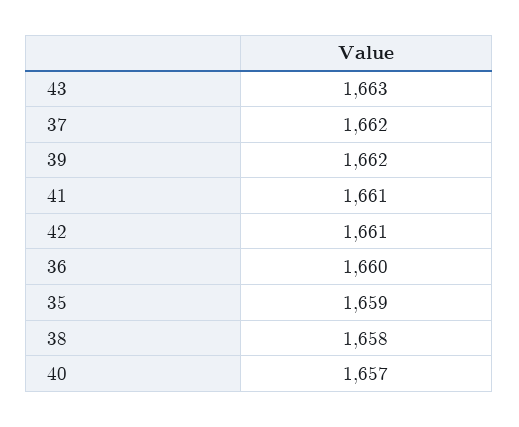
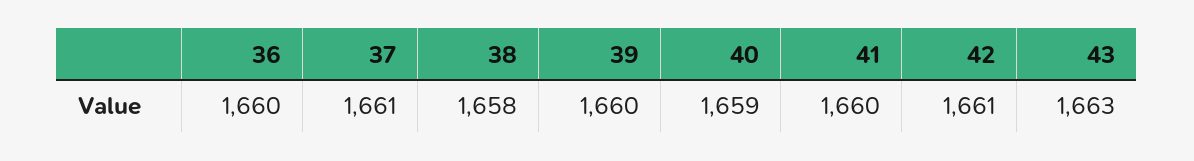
  {
    "43": 1663,
-   "37": 1662,
+   "37": 1661,
-   "39": 1662,
+   "39": 1660,
-   "41": 1661,
+   "41": 1660,
    "42": 1661,
    "36": 1660,
-   "35": 1659,
    "38": 1658,
-   "40": 1657
+   "40": 1659
  }

